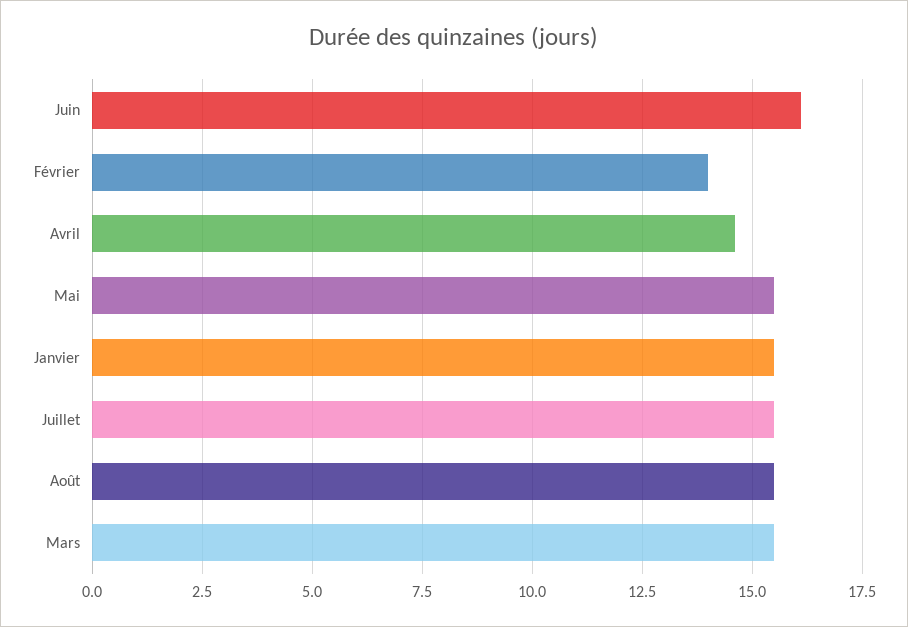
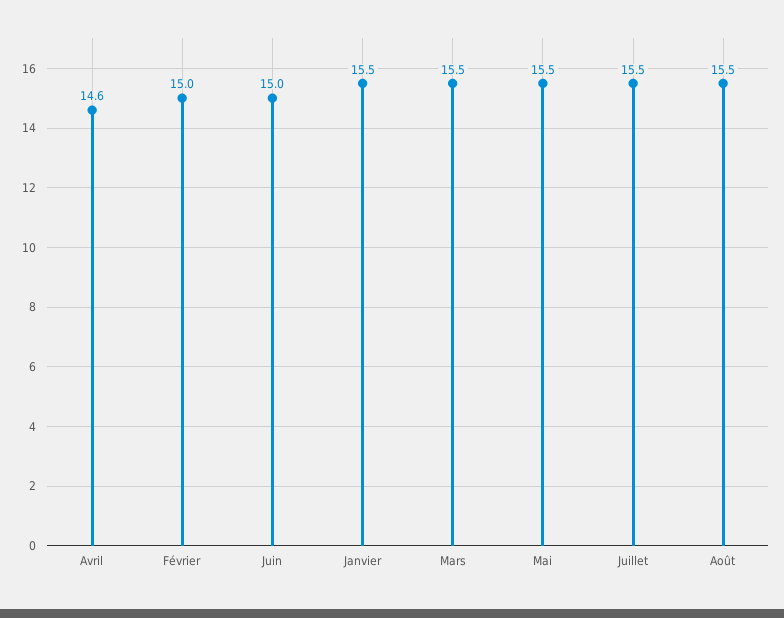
  {
-   "Juin": 16,
+   "Juin": 15,
-   "Février": 14,
+   "Février": 15,
    "Avril": 14.6,
    "Mai": 15.5,
    "Janvier": 15.5,
    "Juillet": 15.5,
    "Août": 15.5,
    "Mars": 15.5
  }

